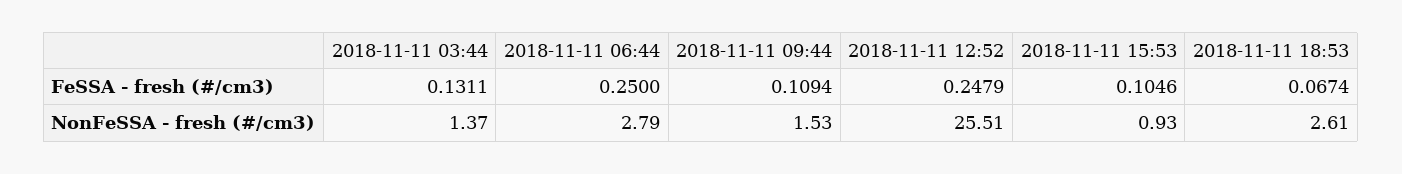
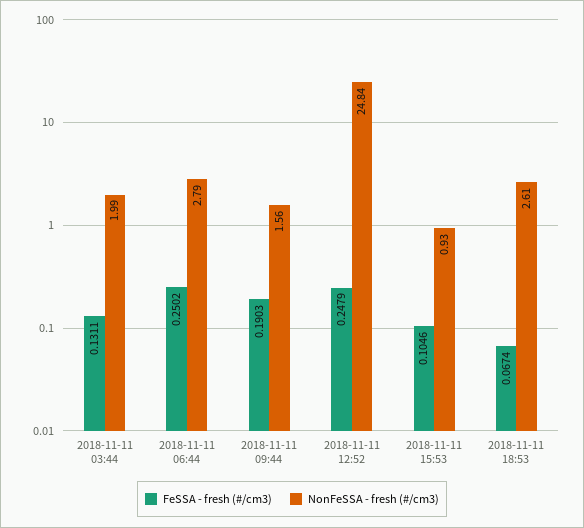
  {
    "FeSSA - fresh (#/cm3)": {
      "2018-11-11 03:44": 0.1311,
-     "2018-11-11 06:44": 0.25,
+     "2018-11-11 06:44": 0.2502,
-     "2018-11-11 09:44": 0.1094,
+     "2018-11-11 09:44": 0.1903,
      "2018-11-11 12:52": 0.2479,
      "2018-11-11 15:53": 0.1046,
      "2018-11-11 18:53": 0.0674
    },
    "NonFeSSA - fresh (#/cm3)": {
-     "2018-11-11 03:44": 1.37,
+     "2018-11-11 03:44": 1.99,
      "2018-11-11 06:44": 2.79,
-     "2018-11-11 09:44": 1.53,
+     "2018-11-11 09:44": 1.56,
-     "2018-11-11 12:52": 25.51,
+     "2018-11-11 12:52": 24.84,
      "2018-11-11 15:53": 0.93,
      "2018-11-11 18:53": 2.61
    }
  }

